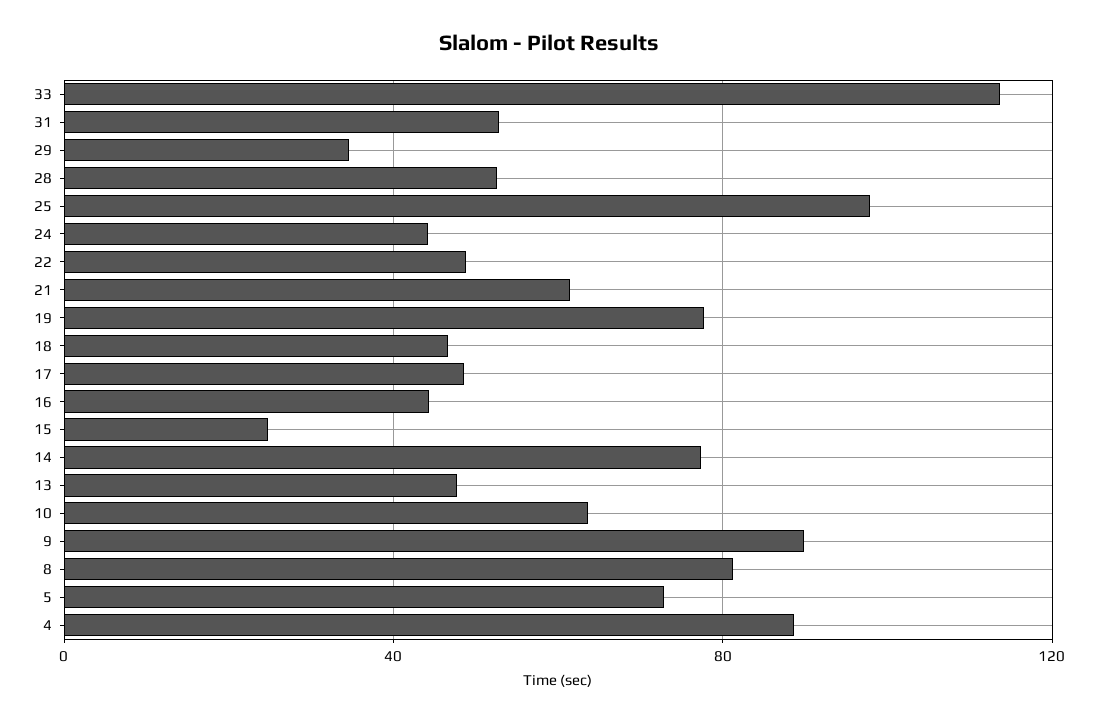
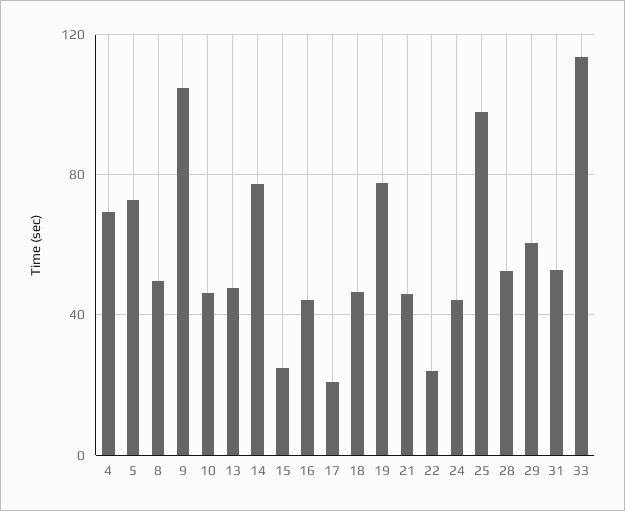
  {
    "33": 115,
    "31": 55,
-   "29": 35,
+   "29": 60,
    "28": 55,
    "25": 100,
    "24": 45,
-   "22": 50,
+   "22": 25,
-   "21": 60,
+   "21": 45,
    "19": 80,
    "18": 45,
-   "17": 50,
+   "17": 20,
    "16": 45,
    "15": 25,
    "14": 75,
    "13": 50,
-   "10": 65,
+   "10": 45,
-   "9": 90,
+   "9": 105,
-   "8": 80,
+   "8": 50,
    "5": 75,
-   "4": 90
+   "4": 70
  }

